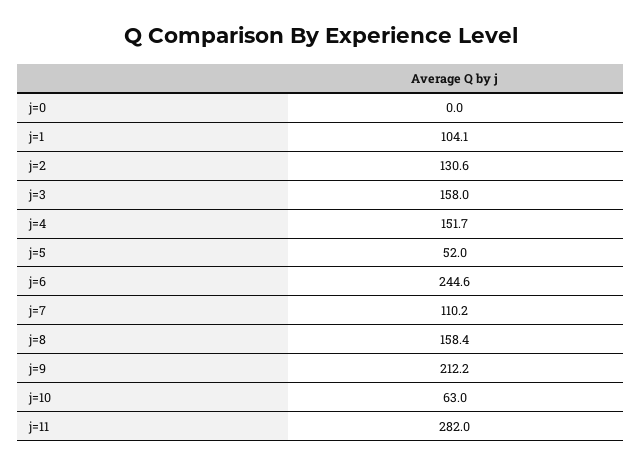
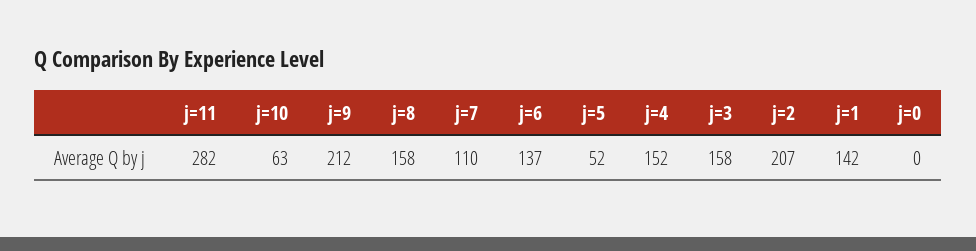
  {
    "j=0": 0,
-   "j=1": 104.1,
+   "j=1": 142,
-   "j=2": 130.6,
+   "j=2": 207,
    "j=3": 158,
    "j=4": 151.7,
    "j=5": 52,
-   "j=6": 244.6,
+   "j=6": 137,
    "j=7": 110.2,
    "j=8": 158.4,
    "j=9": 212.2,
    "j=10": 63,
    "j=11": 282
  }

